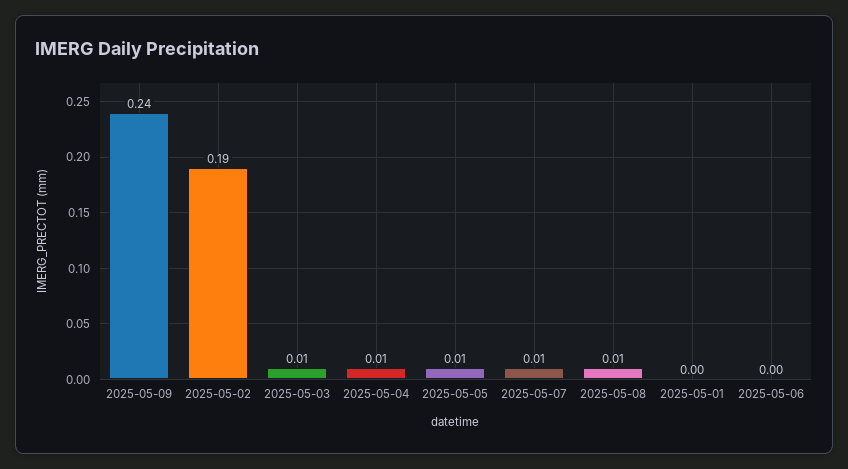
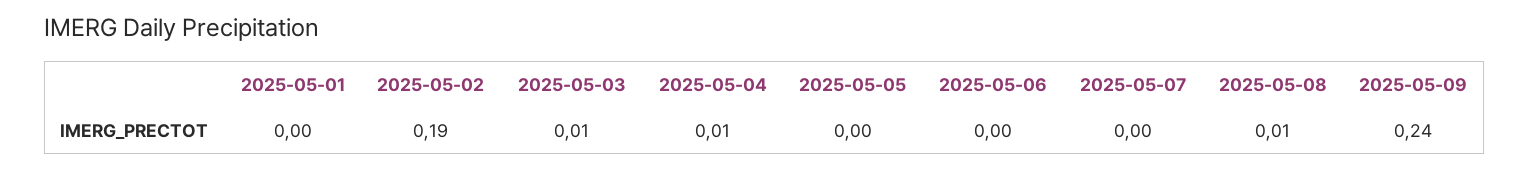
  {
    "2025-05-09": 0.24,
    "2025-05-02": 0.19,
    "2025-05-03": 0.01,
    "2025-05-04": 0.01,
-   "2025-05-05": 0.01,
+   "2025-05-05": 0,
-   "2025-05-07": 0.01,
+   "2025-05-07": 0,
    "2025-05-08": 0.01,
    "2025-05-01": 0,
    "2025-05-06": 0
  }

